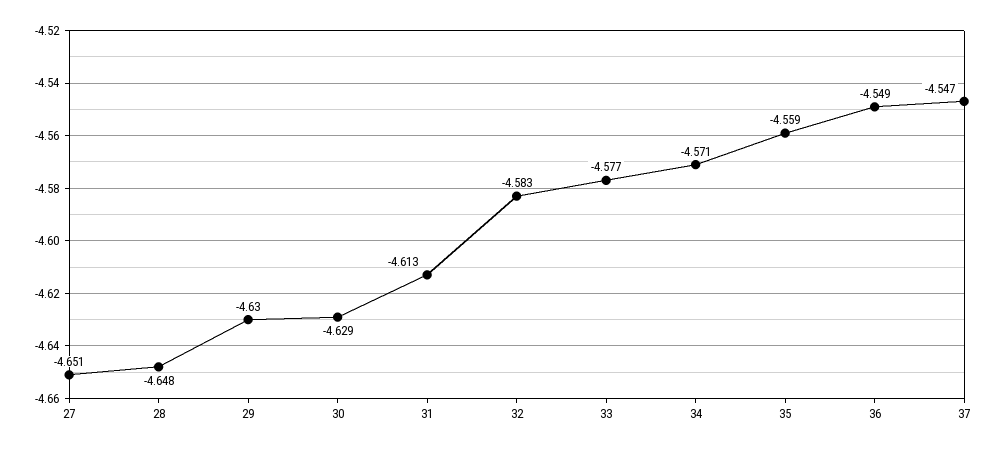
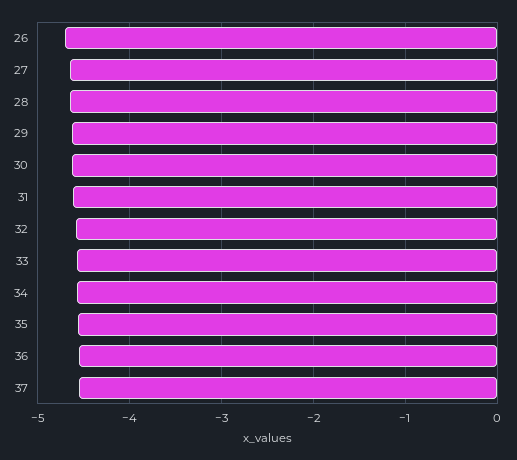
  {
    "27": -4.651,
    "28": -4.648,
    "29": -4.63,
    "30": -4.629,
    "31": -4.613,
    "32": -4.583,
    "33": -4.577,
    "34": -4.571,
    "35": -4.559,
    "36": -4.549,
-   "37": -4.547
+   "37": -4.547,
+   "26": -4.7
  }

